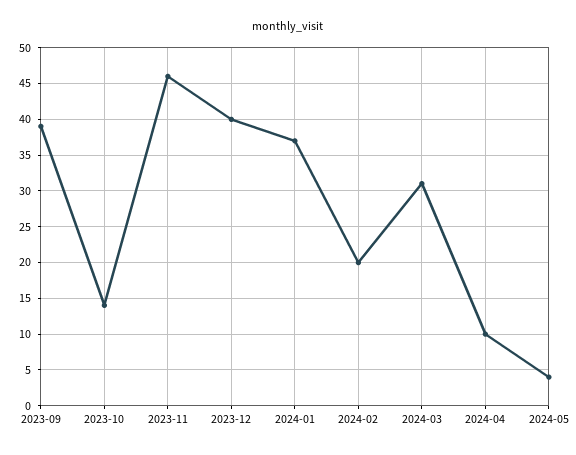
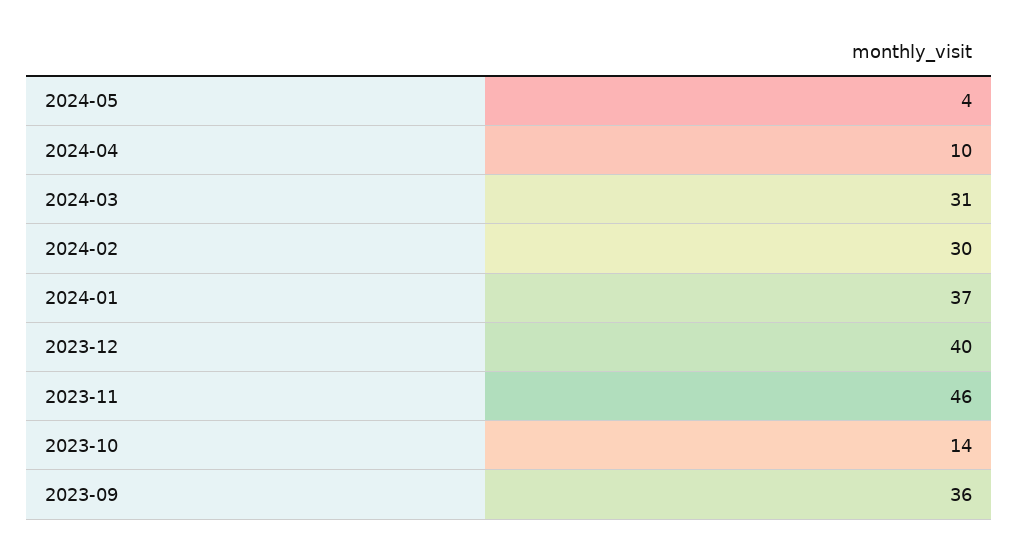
  {
-   "2023-09": 39,
+   "2023-09": 36,
    "2023-10": 14,
    "2023-11": 46,
    "2023-12": 40,
    "2024-01": 37,
-   "2024-02": 20,
+   "2024-02": 30,
    "2024-03": 31,
    "2024-04": 10,
    "2024-05": 4
  }

